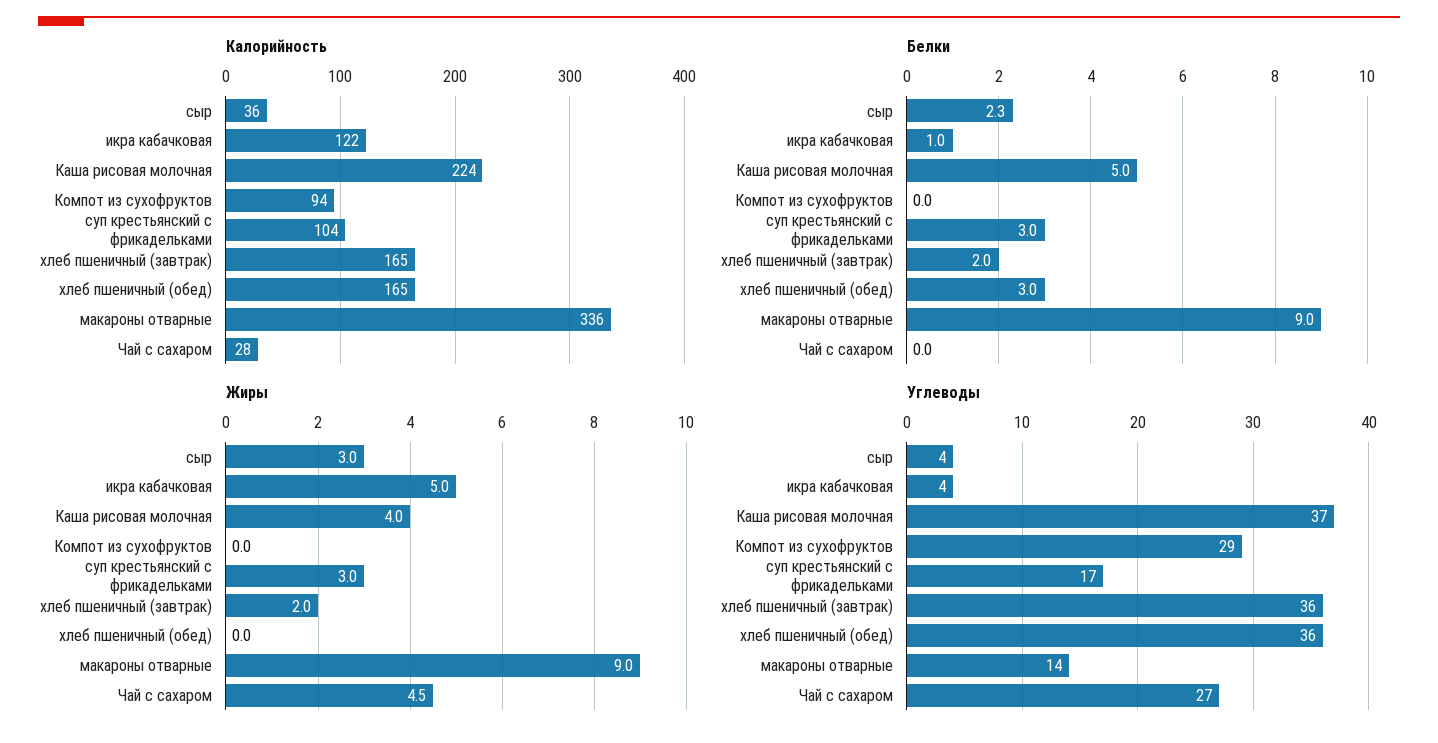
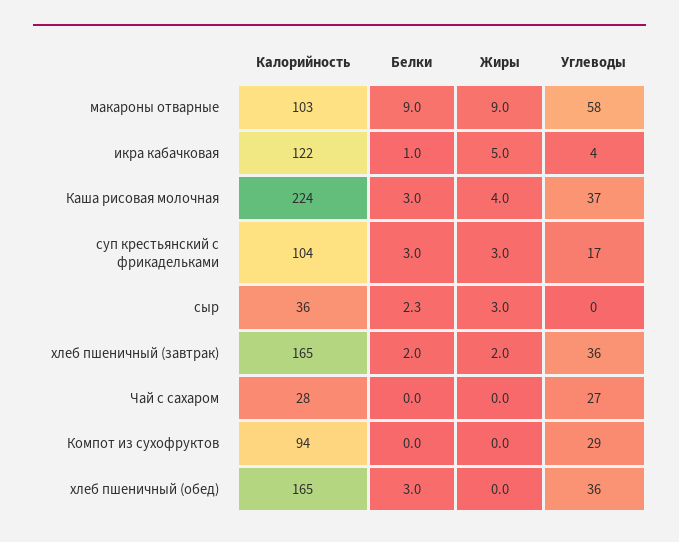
  {
    "Калорийность": {
      "сыр": 36,
      "икра кабачковая": 122,
      "Каша рисовая молочная": 224,
      "Компот из сухофруктов": 94,
      "суп крестьянский с фрикадельками": 104,
      "хлеб пшеничный (завтрак)": 165,
      "хлеб пшеничный (обед)": 165,
-     "макароны отварные": 336,
+     "макароны отварные": 103,
      "Чай с сахаром": 28
    },
    "Белки": {
      "сыр": 2.3,
      "икра кабачковая": 1,
-     "Каша рисовая молочная": 5,
+     "Каша рисовая молочная": 3,
      "Компот из сухофруктов": 0,
      "суп крестьянский с фрикадельками": 3,
      "хлеб пшеничный (завтрак)": 2,
      "хлеб пшеничный (обед)": 3,
      "макароны отварные": 9,
      "Чай с сахаром": 0
    },
    "Жиры": {
      "сыр": 3,
      "икра кабачковая": 5,
      "Каша рисовая молочная": 4,
      "Компот из сухофруктов": 0,
      "суп крестьянский с фрикадельками": 3,
      "хлеб пшеничный (завтрак)": 2,
      "хлеб пшеничный (обед)": 0,
      "макароны отварные": 9,
-     "Чай с сахаром": 4.5
+     "Чай с сахаром": 0
    },
    "Углеводы": {
-     "сыр": 4,
+     "сыр": 0,
      "икра кабачковая": 4,
      "Каша рисовая молочная": 37,
      "Компот из сухофруктов": 29,
      "суп крестьянский с фрикадельками": 17,
      "хлеб пшеничный (завтрак)": 36,
      "хлеб пшеничный (обед)": 36,
-     "макароны отварные": 14,
+     "макароны отварные": 58,
      "Чай с сахаром": 27
    }
  }

